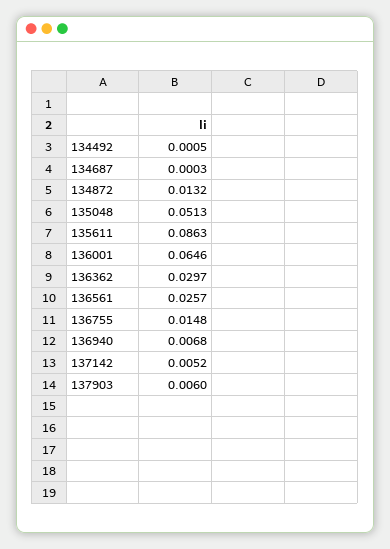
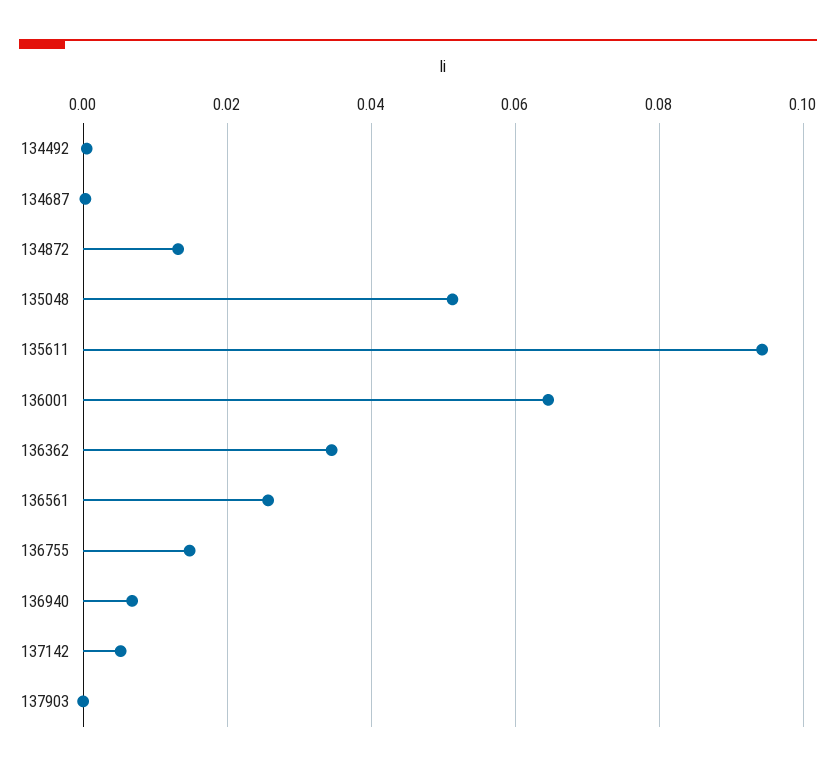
  {
    "134492": 0.0005,
    "134687": 0.0003,
    "134872": 0.0132,
    "135048": 0.0513,
-   "135611": 0.0863,
+   "135611": 0.094,
    "136001": 0.0646,
-   "136362": 0.0297,
+   "136362": 0.034,
    "136561": 0.0257,
    "136755": 0.0148,
    "136940": 0.0068,
    "137142": 0.0052,
-   "137903": 0.006
+   "137903": 0
  }

